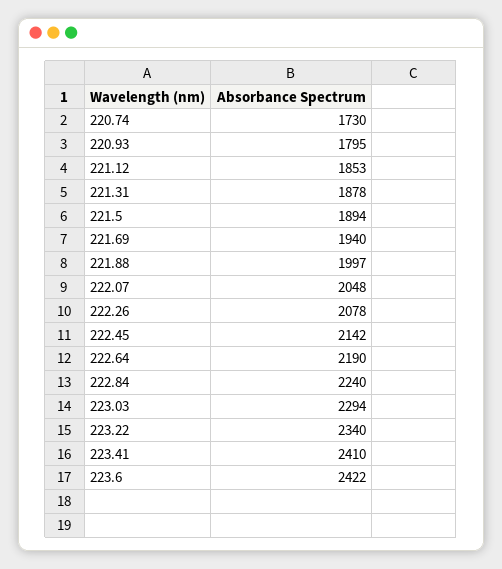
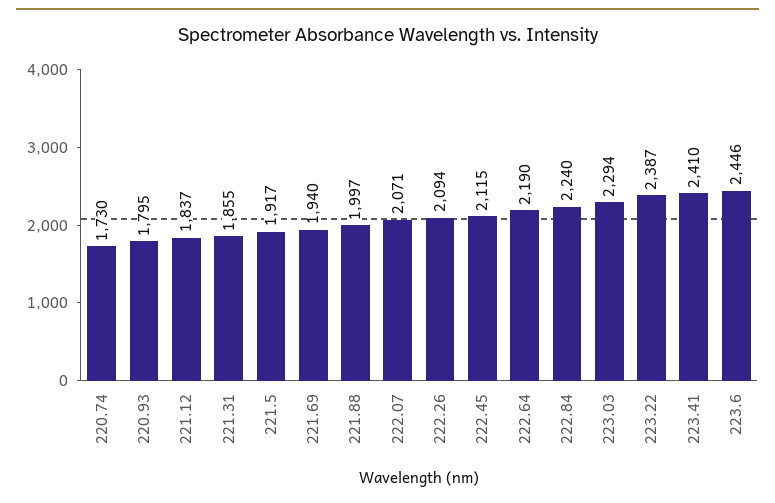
  {
    "220.74": 1730,
    "220.93": 1795,
-   "221.12": 1853,
+   "221.12": 1837,
-   "221.31": 1878,
+   "221.31": 1855,
-   "221.5": 1894,
+   "221.5": 1917,
    "221.69": 1940,
    "221.88": 1997,
-   "222.07": 2048,
+   "222.07": 2071,
-   "222.26": 2078,
+   "222.26": 2094,
-   "222.45": 2142,
+   "222.45": 2115,
    "222.64": 2190,
    "222.84": 2240,
    "223.03": 2294,
-   "223.22": 2340,
+   "223.22": 2387,
    "223.41": 2410,
-   "223.6": 2422
+   "223.6": 2446
  }

